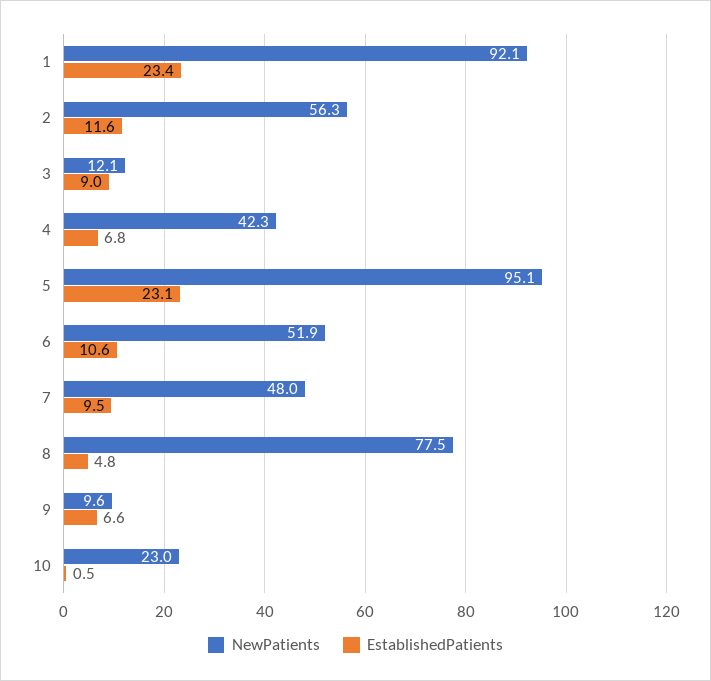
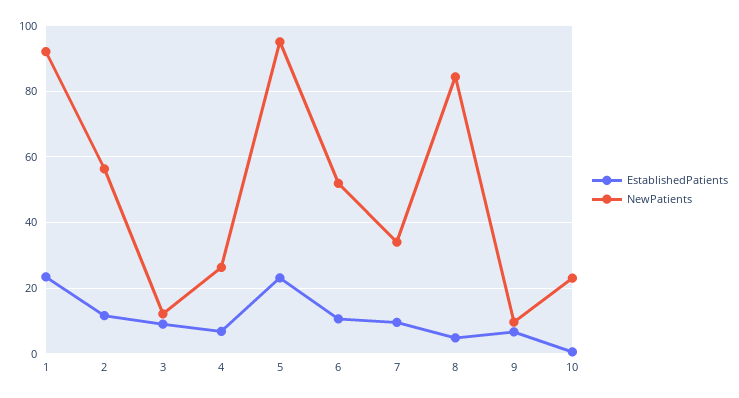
  {
    "NewPatients": {
      "1": 92.1,
      "2": 56.3,
      "3": 12.1,
-     "4": 42.3,
+     "4": 26,
      "5": 95.1,
      "6": 51.9,
-     "7": 48,
+     "7": 34,
-     "8": 77.5,
+     "8": 84,
      "9": 9.6,
      "10": 23
    },
    "EstablishedPatients": {
      "1": 23.4,
      "2": 11.6,
      "3": 9,
      "4": 6.8,
      "5": 23.1,
      "6": 10.6,
      "7": 9.5,
      "8": 4.8,
      "9": 6.6,
      "10": 0.5
    }
  }

